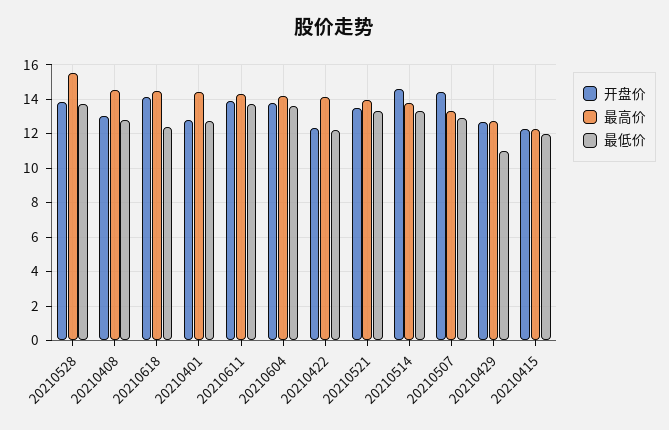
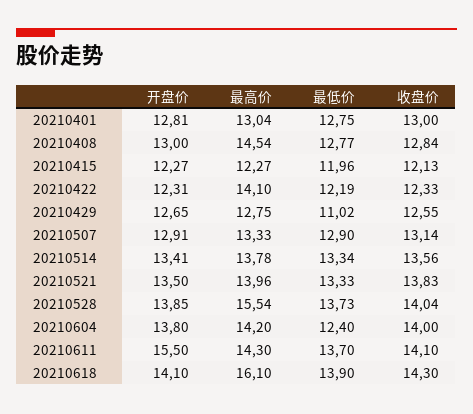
  {
    "开盘价": {
      "20210528": 13.85,
      "20210408": 13,
      "20210618": 14.1,
      "20210401": 12.81,
-     "20210611": 14,
+     "20210611": 15.5,
      "20210604": 13.8,
      "20210422": 12.31,
      "20210521": 13.5,
-     "20210514": 14.5,
+     "20210514": 13.41,
-     "20210507": 14.5,
+     "20210507": 12.91,
      "20210429": 12.65,
      "20210415": 12.27
    },
    "最高价": {
      "20210528": 15.54,
      "20210408": 14.54,
-     "20210618": 14.5,
+     "20210618": 16.1,
-     "20210401": 14.5,
+     "20210401": 13.04,
      "20210611": 14.3,
      "20210604": 14.2,
      "20210422": 14.1,
      "20210521": 13.96,
      "20210514": 13.78,
      "20210507": 13.33,
      "20210429": 12.75,
      "20210415": 12.27
    },
    "最低价": {
      "20210528": 13.73,
      "20210408": 12.77,
-     "20210618": 12.5,
+     "20210618": 13.9,
      "20210401": 12.75,
      "20210611": 13.7,
-     "20210604": 13.5,
+     "20210604": 12.4,
      "20210422": 12.19,
      "20210521": 13.33,
      "20210514": 13.34,
      "20210507": 12.9,
      "20210429": 11.02,
      "20210415": 11.96
-   }
+   },
+   "收盘价": {
+     "20210401": 13,
+     "20210408": 12.84,
+     "20210415": 12.13,
+     "20210422": 12.33,
+     "20210429": 12.55,
+     "20210507": 13.14,
+     "20210514": 13.56,
+     "20210521": 13.83,
+     "20210528": 14.04,
+     "20210604": 14,
+     "20210611": 14.1,
+     "20210618": 14.3
+   }
  }

